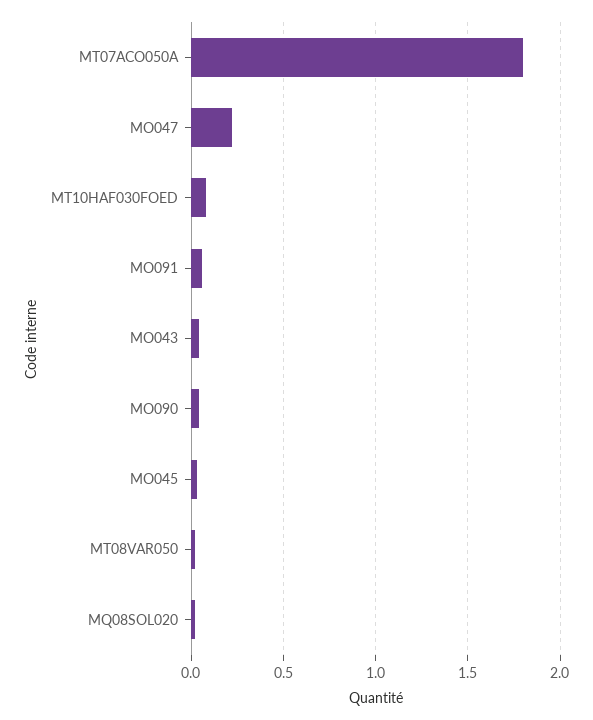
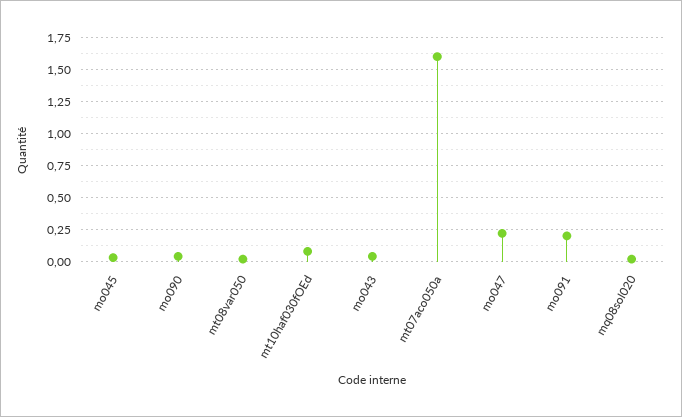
  {
-   "MT07ACO050A": 1.8,
+   "MT07ACO050A": 1.6,
    "MO047": 0.2,
    "MT10HAF030FOED": 0.1,
-   "MO091": 0.05,
+   "MO091": 0.2,
    "MO043": 0.05,
    "MO090": 0.05,
    "MO045": 0.05,
    "MT08VAR050": 0,
    "MQ08SOL020": 0
  }

